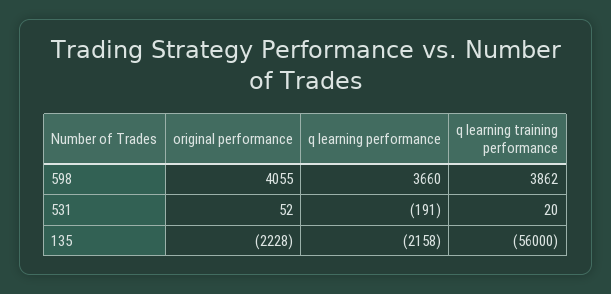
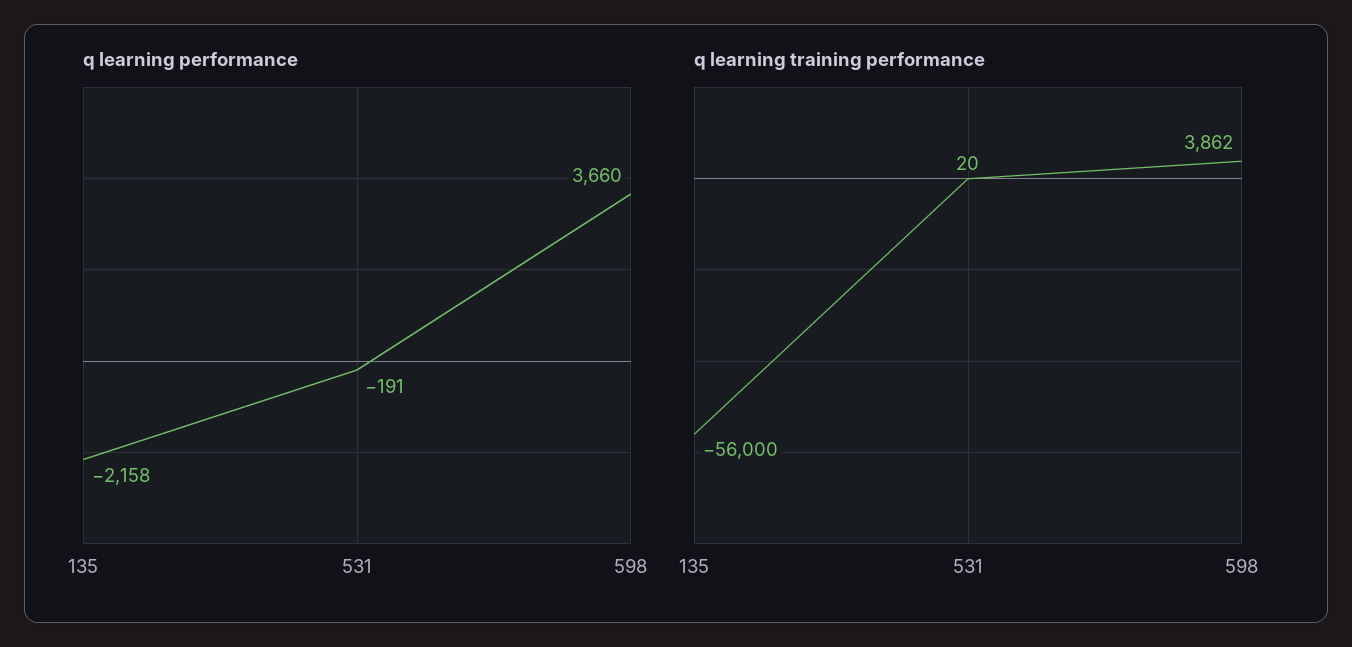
  {
-   "original performance": {
-     "598": 4055,
-     "531": 52,
-     "135": -2228
-   },
    "q learning performance": {
      "598": 3660,
      "531": -191,
      "135": -2158
    },
    "q learning training performance": {
      "598": 3862,
      "531": 20,
      "135": -56000
    }
  }

